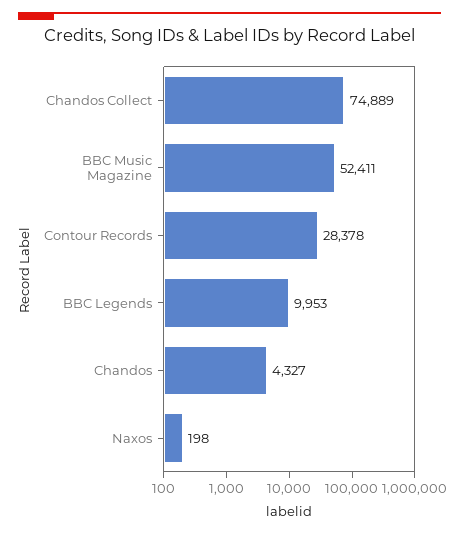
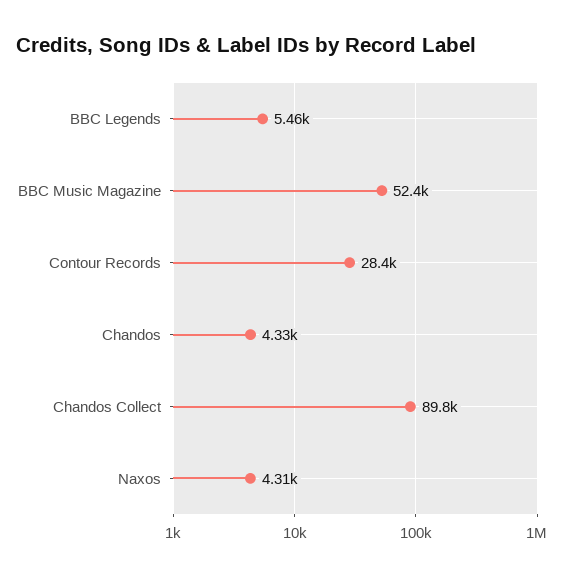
  {
-   "Chandos Collect": 74889,
+   "Chandos Collect": 89800,
    "BBC Music Magazine": 52411,
    "Contour Records": 28378,
-   "BBC Legends": 9953,
+   "BBC Legends": 5460,
    "Chandos": 4327,
-   "Naxos": 198
+   "Naxos": 4310
  }

